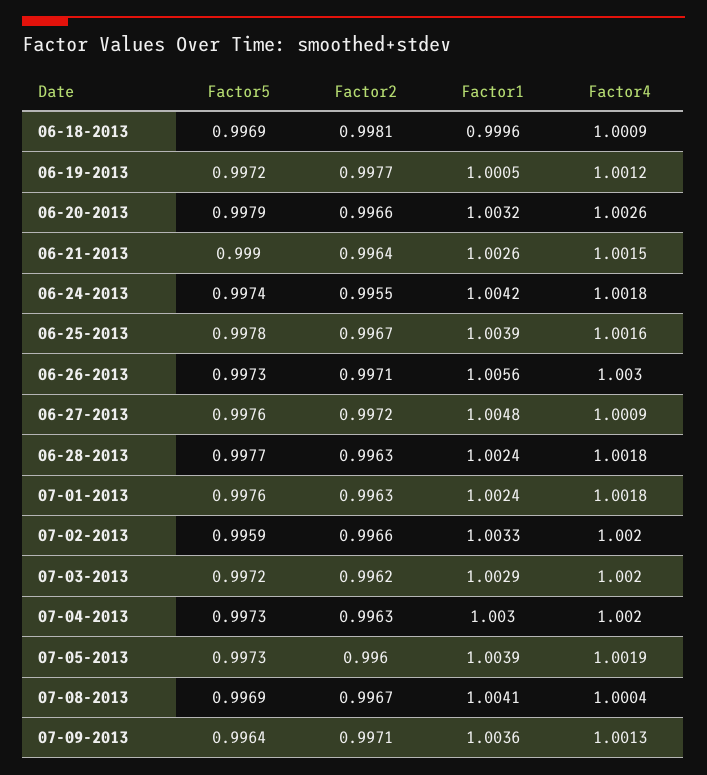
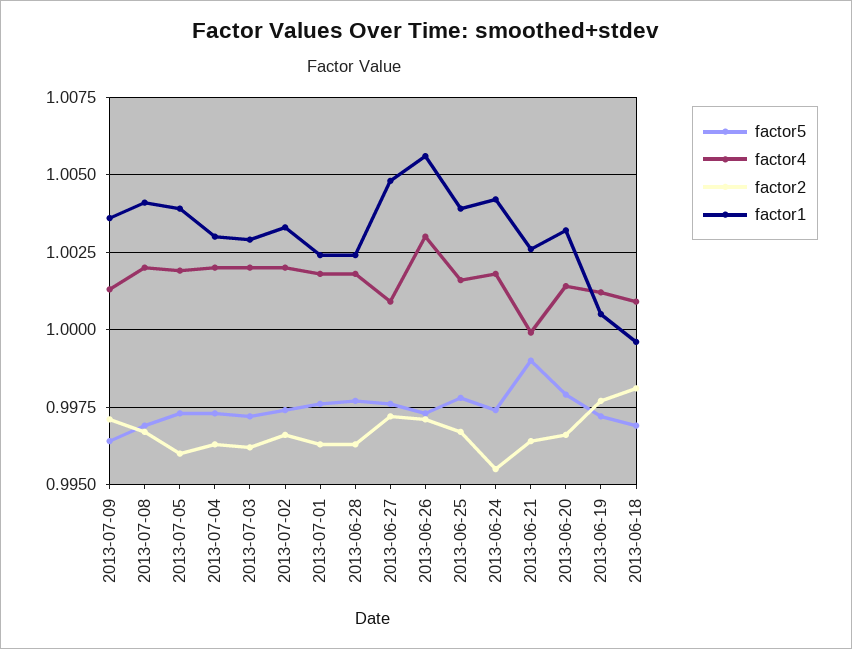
  {
    "Factor5": {
      "06-18-2013": 0.9969,
      "06-19-2013": 0.9972,
      "06-20-2013": 0.9979,
      "06-21-2013": 0.999,
      "06-24-2013": 0.9974,
      "06-25-2013": 0.9978,
      "06-26-2013": 0.9973,
      "06-27-2013": 0.9976,
      "06-28-2013": 0.9977,
      "07-01-2013": 0.9976,
-     "07-02-2013": 0.9959,
+     "07-02-2013": 0.9975,
      "07-03-2013": 0.9972,
      "07-04-2013": 0.9973,
      "07-05-2013": 0.9973,
      "07-08-2013": 0.9969,
      "07-09-2013": 0.9964
    },
    "Factor2": {
      "06-18-2013": 0.9981,
      "06-19-2013": 0.9977,
      "06-20-2013": 0.9966,
      "06-21-2013": 0.9964,
      "06-24-2013": 0.9955,
      "06-25-2013": 0.9967,
      "06-26-2013": 0.9971,
      "06-27-2013": 0.9972,
      "06-28-2013": 0.9963,
      "07-01-2013": 0.9963,
      "07-02-2013": 0.9966,
      "07-03-2013": 0.9962,
      "07-04-2013": 0.9963,
      "07-05-2013": 0.996,
      "07-08-2013": 0.9967,
      "07-09-2013": 0.9971
    },
    "Factor1": {
      "06-18-2013": 0.9996,
      "06-19-2013": 1.0005,
      "06-20-2013": 1.0032,
      "06-21-2013": 1.0026,
      "06-24-2013": 1.0042,
      "06-25-2013": 1.0039,
      "06-26-2013": 1.0056,
      "06-27-2013": 1.0048,
      "06-28-2013": 1.0024,
      "07-01-2013": 1.0024,
      "07-02-2013": 1.0033,
      "07-03-2013": 1.0029,
      "07-04-2013": 1.003,
      "07-05-2013": 1.0039,
      "07-08-2013": 1.0041,
      "07-09-2013": 1.0036
    },
    "Factor4": {
      "06-18-2013": 1.0009,
      "06-19-2013": 1.0012,
-     "06-20-2013": 1.0026,
+     "06-20-2013": 1.0015,
-     "06-21-2013": 1.0015,
+     "06-21-2013": 1,
      "06-24-2013": 1.0018,
      "06-25-2013": 1.0016,
      "06-26-2013": 1.003,
      "06-27-2013": 1.0009,
      "06-28-2013": 1.0018,
      "07-01-2013": 1.0018,
      "07-02-2013": 1.002,
      "07-03-2013": 1.002,
      "07-04-2013": 1.002,
      "07-05-2013": 1.0019,
-     "07-08-2013": 1.0004,
+     "07-08-2013": 1.002,
      "07-09-2013": 1.0013
    }
  }

